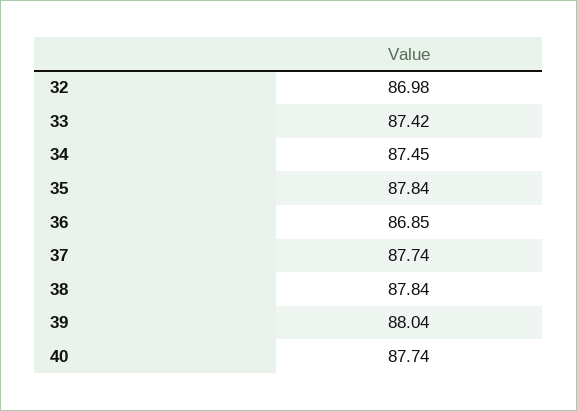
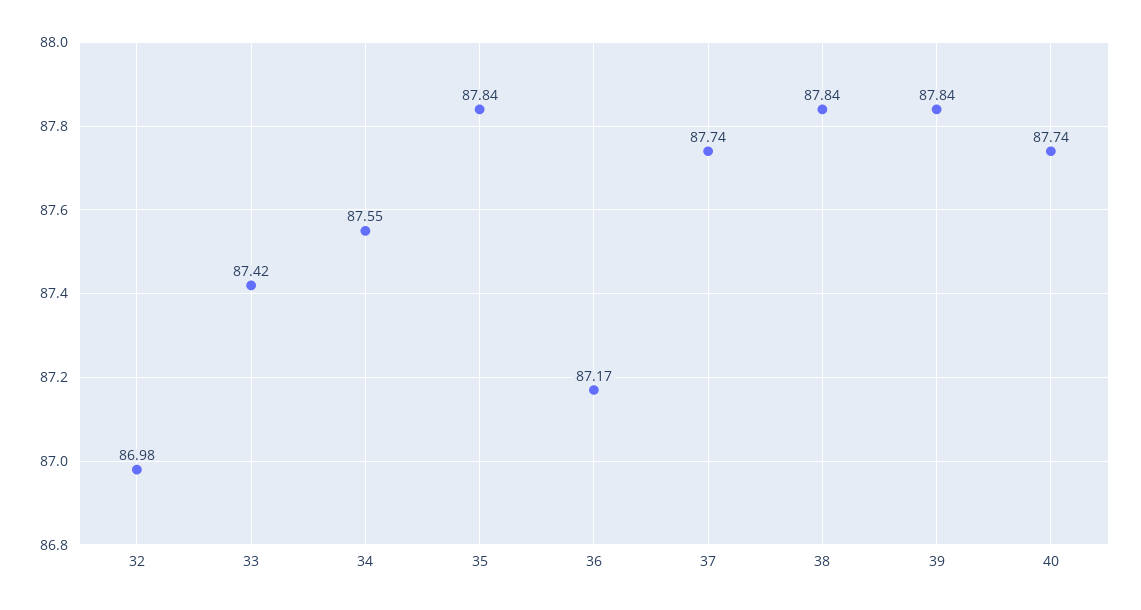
  {
    "32": 86.98,
    "33": 87.42,
-   "34": 87.45,
+   "34": 87.55,
    "35": 87.84,
-   "36": 86.85,
+   "36": 87.17,
    "37": 87.74,
    "38": 87.84,
-   "39": 88.04,
+   "39": 87.84,
    "40": 87.74
  }

